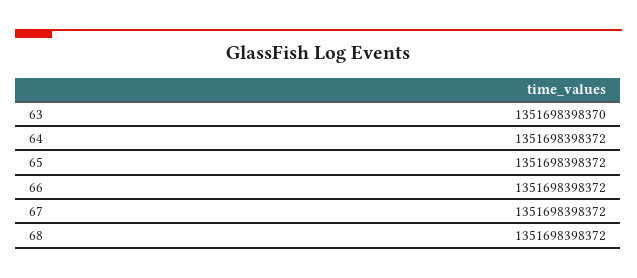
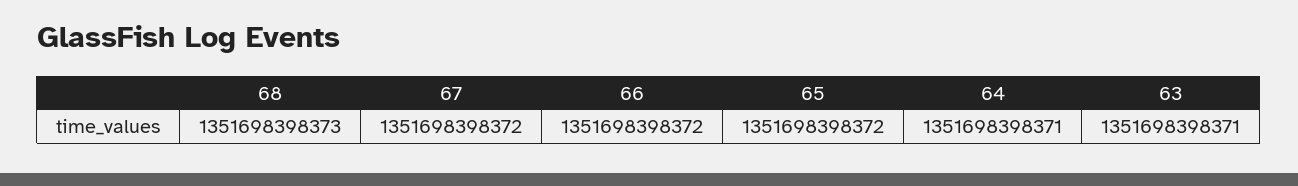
  {
-   "63": 1351698398370,
+   "63": 1351698398371,
-   "64": 1351698398372,
+   "64": 1351698398371,
    "65": 1351698398372,
    "66": 1351698398372,
    "67": 1351698398372,
-   "68": 1351698398372
+   "68": 1351698398373
  }

